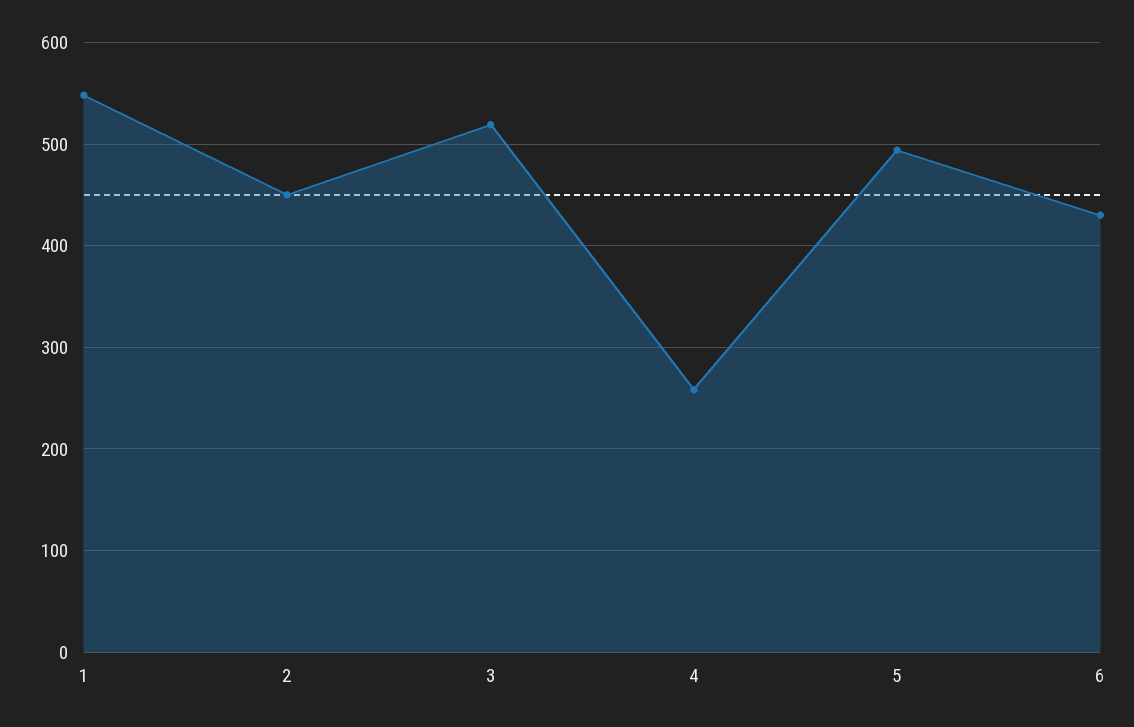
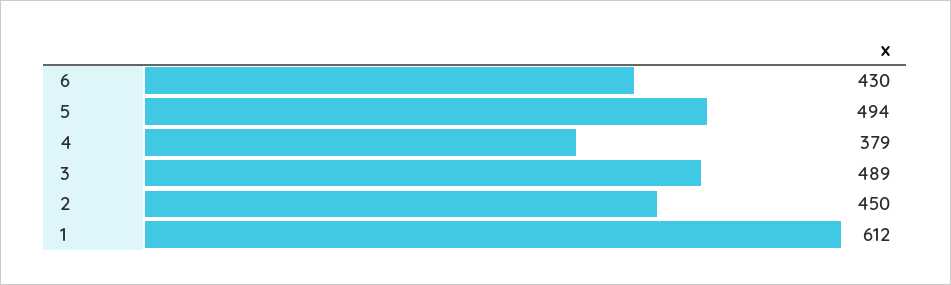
  {
-   "1": 550,
+   "1": 612,
    "2": 450,
-   "3": 520,
+   "3": 489,
-   "4": 260,
+   "4": 379,
    "5": 494,
    "6": 430
  }

